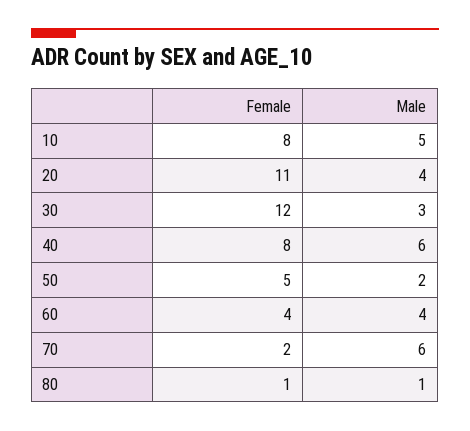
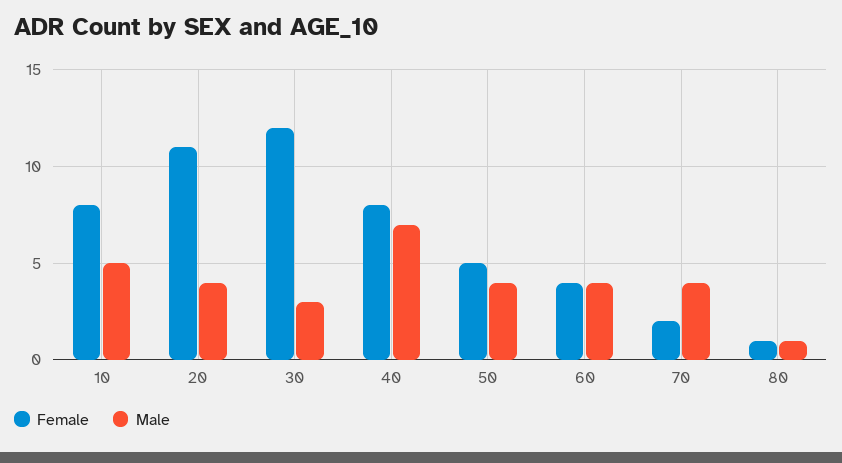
  {
    "Female": {
      "10": 8,
      "20": 11,
      "30": 12,
      "40": 8,
      "50": 5,
      "60": 4,
      "70": 2,
      "80": 1
    },
    "Male": {
      "10": 5,
      "20": 4,
      "30": 3,
-     "40": 6,
+     "40": 7,
-     "50": 2,
+     "50": 4,
      "60": 4,
-     "70": 6,
+     "70": 4,
      "80": 1
    }
  }

